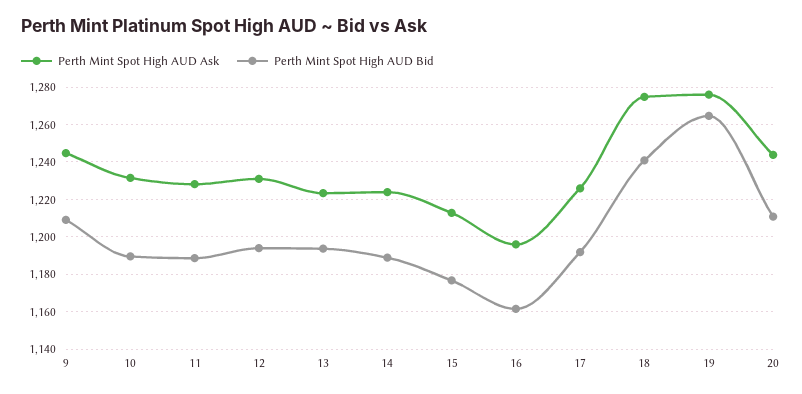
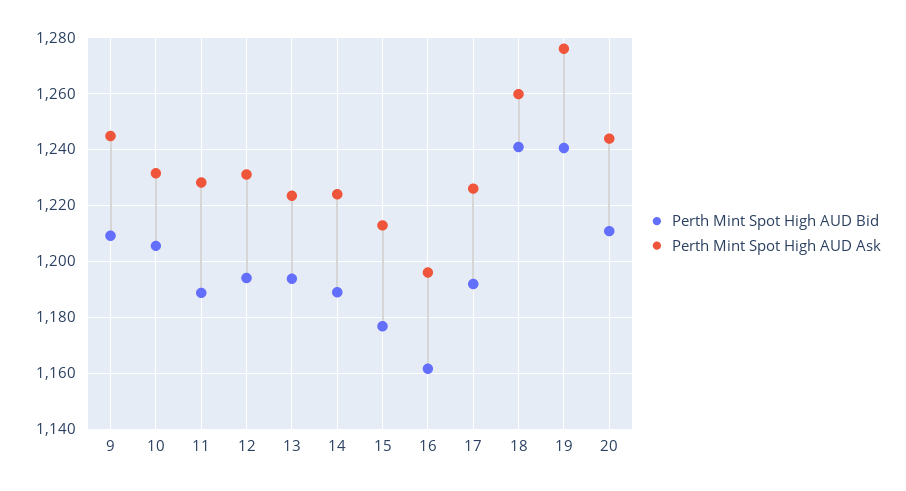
  {
    "Perth Mint Spot High AUD Ask": {
      "9": 1245,
      "10": 1232.5,
      "11": 1227.5,
      "12": 1230,
      "13": 1222.5,
      "14": 1225,
      "15": 1212.5,
      "16": 1195,
      "17": 1225,
-     "18": 1275,
+     "18": 1260,
      "19": 1275,
      "20": 1245
    },
    "Perth Mint Spot High AUD Bid": {
      "9": 1210,
-     "10": 1190,
+     "10": 1205,
      "11": 1187.5,
      "12": 1195,
      "13": 1192.5,
      "14": 1190,
      "15": 1177.5,
      "16": 1162.5,
      "17": 1192.5,
      "18": 1240,
-     "19": 1265,
+     "19": 1240,
      "20": 1210
    }
  }

